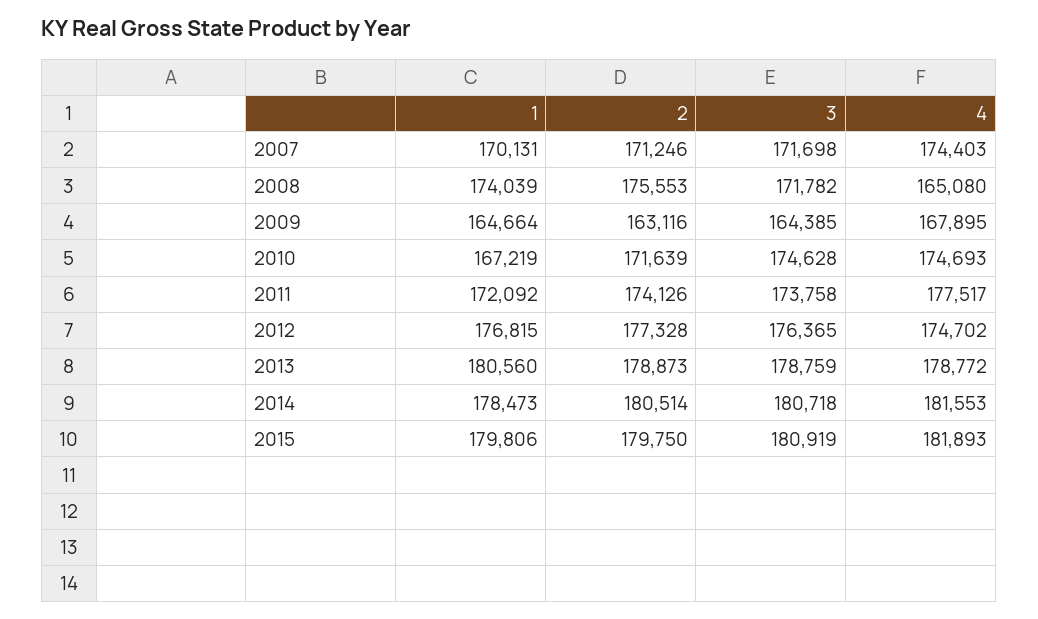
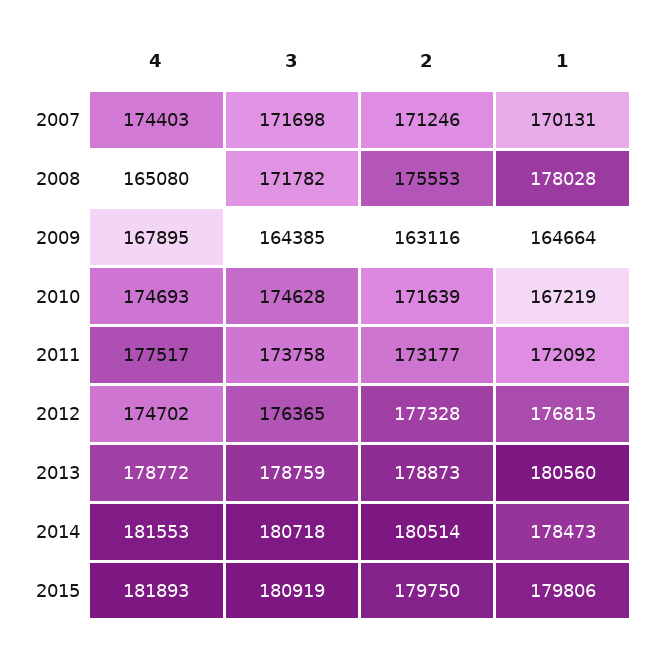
  {
    "1": {
      "2007": 170131,
-     "2008": 174039,
+     "2008": 178028,
      "2009": 164664,
      "2010": 167219,
      "2011": 172092,
      "2012": 176815,
      "2013": 180560,
      "2014": 178473,
      "2015": 179806
    },
    "2": {
      "2007": 171246,
      "2008": 175553,
      "2009": 163116,
      "2010": 171639,
-     "2011": 174126,
+     "2011": 173177,
      "2012": 177328,
      "2013": 178873,
      "2014": 180514,
      "2015": 179750
    },
    "3": {
      "2007": 171698,
      "2008": 171782,
      "2009": 164385,
      "2010": 174628,
      "2011": 173758,
      "2012": 176365,
      "2013": 178759,
      "2014": 180718,
      "2015": 180919
    },
    "4": {
      "2007": 174403,
      "2008": 165080,
      "2009": 167895,
      "2010": 174693,
      "2011": 177517,
      "2012": 174702,
      "2013": 178772,
      "2014": 181553,
      "2015": 181893
    }
  }

